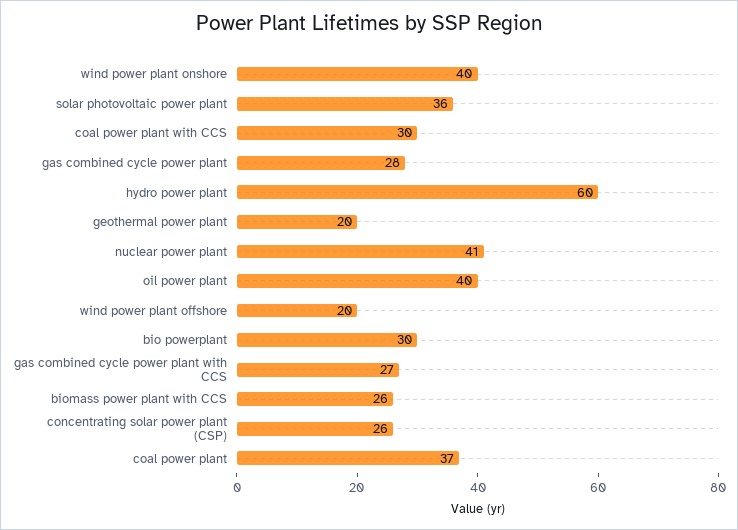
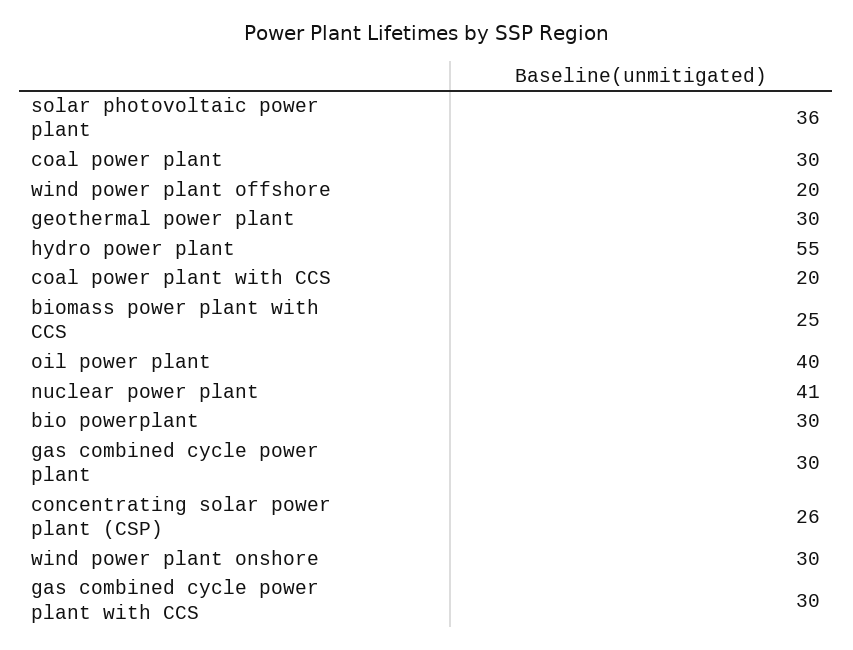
  {
-   "wind power plant onshore": 40,
+   "wind power plant onshore": 30,
    "solar photovoltaic power plant": 36,
-   "coal power plant with CCS": 30,
+   "coal power plant with CCS": 20,
-   "gas combined cycle power plant": 28,
+   "gas combined cycle power plant": 30,
-   "hydro power plant": 60,
+   "hydro power plant": 55,
-   "geothermal power plant": 20,
+   "geothermal power plant": 30,
    "nuclear power plant": 41,
    "oil power plant": 40,
    "wind power plant offshore": 20,
    "bio powerplant": 30,
-   "gas combined cycle power plant with CCS": 27,
+   "gas combined cycle power plant with CCS": 30,
-   "biomass power plant with CCS": 26,
+   "biomass power plant with CCS": 25,
    "concentrating solar power plant (CSP)": 26,
-   "coal power plant": 37
+   "coal power plant": 30
  }

